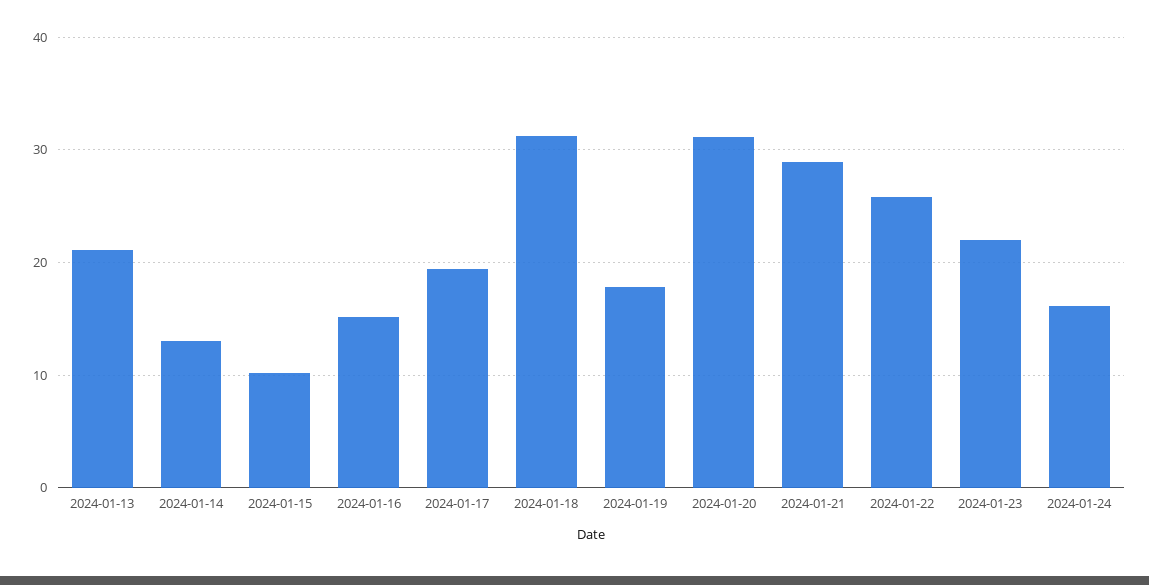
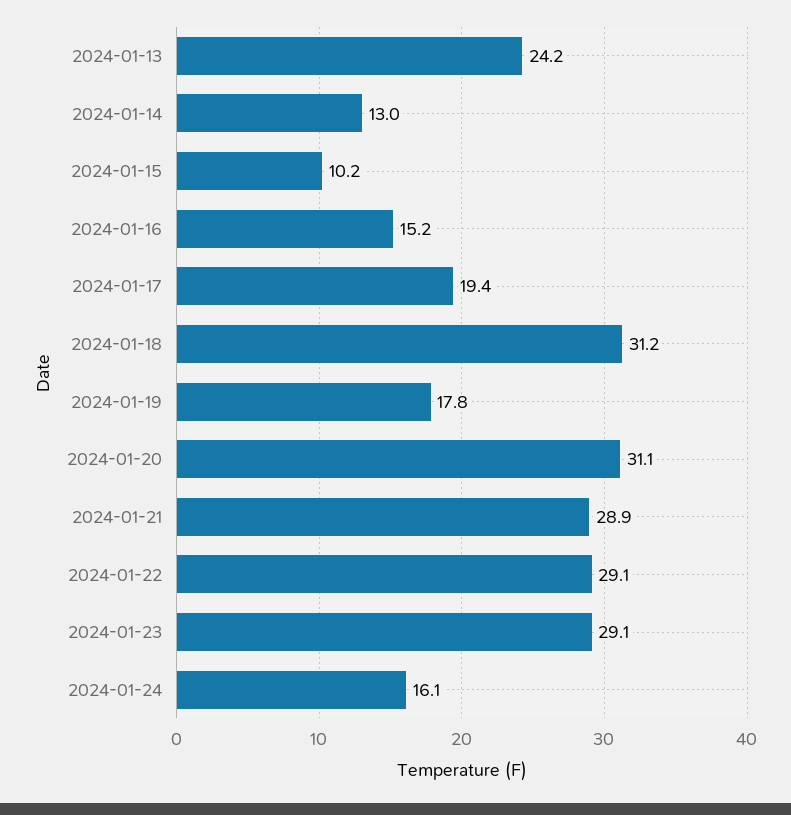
  {
-   "2024-01-13": 21,
+   "2024-01-13": 24.2,
    "2024-01-14": 13,
    "2024-01-15": 10.2,
    "2024-01-16": 15.2,
    "2024-01-17": 19.4,
    "2024-01-18": 31.2,
    "2024-01-19": 17.8,
    "2024-01-20": 31.1,
    "2024-01-21": 28.9,
-   "2024-01-22": 26,
+   "2024-01-22": 29.1,
-   "2024-01-23": 22,
+   "2024-01-23": 29.1,
    "2024-01-24": 16.1
  }

